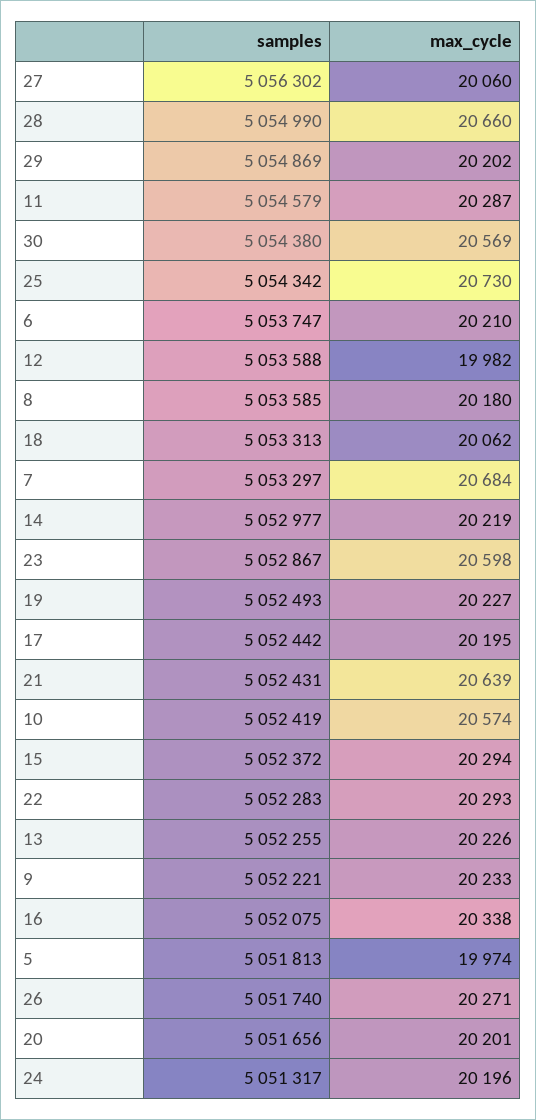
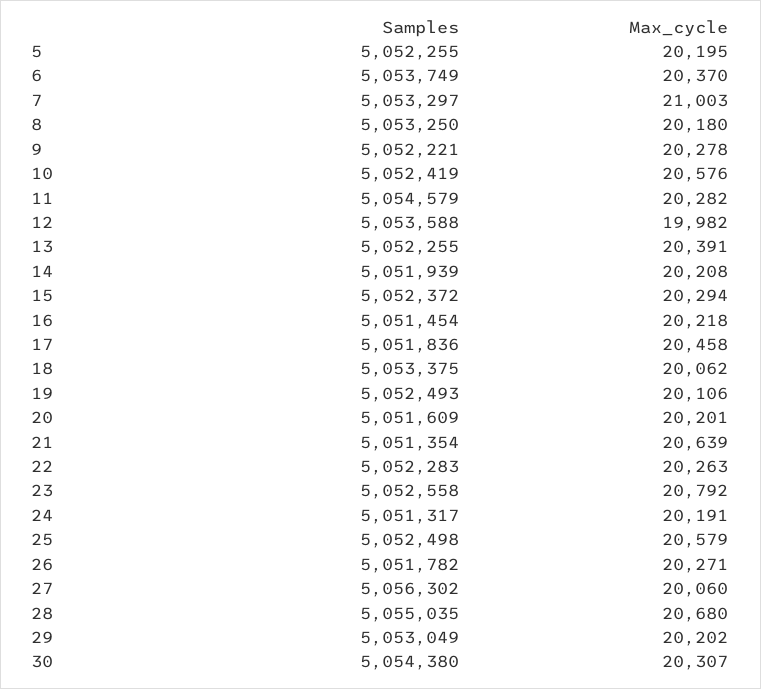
  {
    "samples": {
      "27": 5056302,
-     "28": 5054990,
+     "28": 5055035,
-     "29": 5054869,
+     "29": 5053049,
      "11": 5054579,
      "30": 5054380,
-     "25": 5054342,
+     "25": 5052498,
-     "6": 5053747,
+     "6": 5053749,
      "12": 5053588,
-     "8": 5053585,
+     "8": 5053250,
-     "18": 5053313,
+     "18": 5053375,
      "7": 5053297,
-     "14": 5052977,
+     "14": 5051939,
-     "23": 5052867,
+     "23": 5052558,
      "19": 5052493,
-     "17": 5052442,
+     "17": 5051836,
-     "21": 5052431,
+     "21": 5051354,
      "10": 5052419,
      "15": 5052372,
      "22": 5052283,
      "13": 5052255,
      "9": 5052221,
-     "16": 5052075,
+     "16": 5051454,
-     "5": 5051813,
+     "5": 5052255,
-     "26": 5051740,
+     "26": 5051782,
-     "20": 5051656,
+     "20": 5051609,
      "24": 5051317
    },
    "max_cycle": {
      "27": 20060,
-     "28": 20660,
+     "28": 20680,
      "29": 20202,
-     "11": 20287,
+     "11": 20282,
-     "30": 20569,
+     "30": 20307,
-     "25": 20730,
+     "25": 20579,
-     "6": 20210,
+     "6": 20370,
      "12": 19982,
      "8": 20180,
      "18": 20062,
-     "7": 20684,
+     "7": 21003,
-     "14": 20219,
+     "14": 20208,
-     "23": 20598,
+     "23": 20792,
-     "19": 20227,
+     "19": 20106,
-     "17": 20195,
+     "17": 20458,
      "21": 20639,
-     "10": 20574,
+     "10": 20576,
      "15": 20294,
-     "22": 20293,
+     "22": 20263,
-     "13": 20226,
+     "13": 20391,
-     "9": 20233,
+     "9": 20278,
-     "16": 20338,
+     "16": 20218,
-     "5": 19974,
+     "5": 20195,
      "26": 20271,
      "20": 20201,
-     "24": 20196
+     "24": 20191
    }
  }

